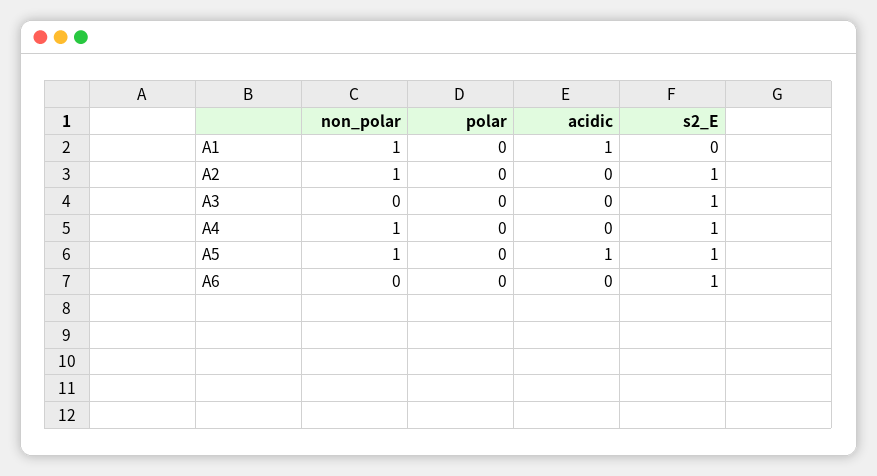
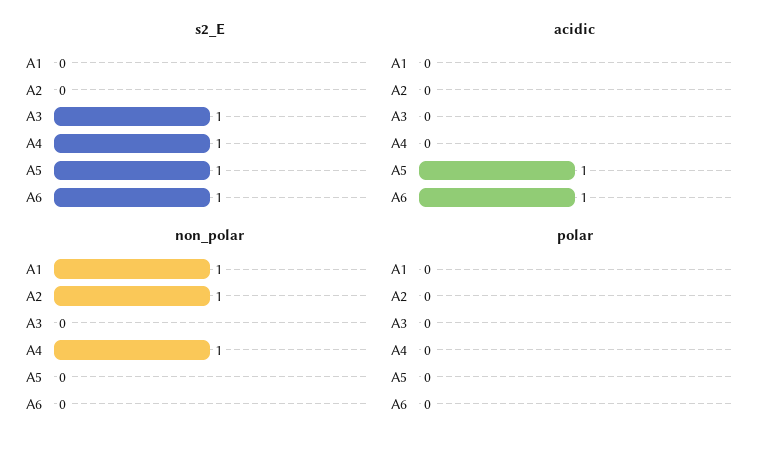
  {
    "non_polar": {
      "A1": 1,
      "A2": 1,
      "A3": 0,
      "A4": 1,
-     "A5": 1,
+     "A5": 0,
      "A6": 0
    },
    "polar": {
      "A1": 0,
      "A2": 0,
      "A3": 0,
      "A4": 0,
      "A5": 0,
      "A6": 0
    },
    "acidic": {
-     "A1": 1,
+     "A1": 0,
      "A2": 0,
      "A3": 0,
      "A4": 0,
      "A5": 1,
-     "A6": 0
+     "A6": 1
    },
    "s2_E": {
      "A1": 0,
-     "A2": 1,
+     "A2": 0,
      "A3": 1,
      "A4": 1,
      "A5": 1,
      "A6": 1
    }
  }

